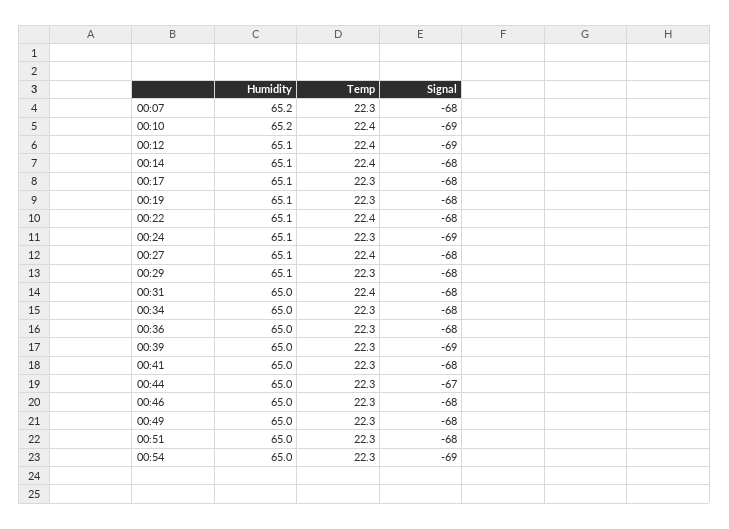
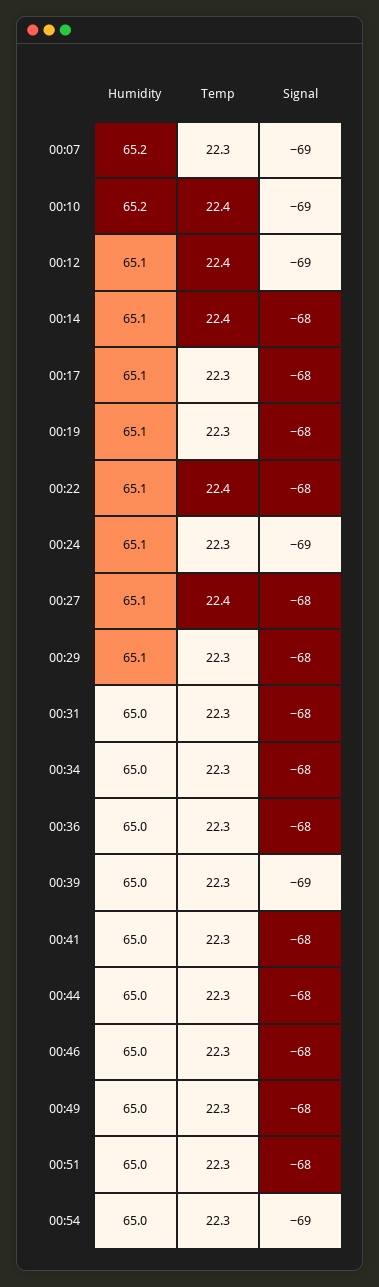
  {
    "Humidity": {
      "00:07": 65.2,
      "00:10": 65.2,
      "00:12": 65.1,
      "00:14": 65.1,
      "00:17": 65.1,
      "00:19": 65.1,
      "00:22": 65.1,
      "00:24": 65.1,
      "00:27": 65.1,
      "00:29": 65.1,
      "00:31": 65,
      "00:34": 65,
      "00:36": 65,
      "00:39": 65,
      "00:41": 65,
      "00:44": 65,
      "00:46": 65,
      "00:49": 65,
      "00:51": 65,
      "00:54": 65
    },
    "Temp": {
      "00:07": 22.3,
      "00:10": 22.4,
      "00:12": 22.4,
      "00:14": 22.4,
      "00:17": 22.3,
      "00:19": 22.3,
      "00:22": 22.4,
      "00:24": 22.3,
      "00:27": 22.4,
      "00:29": 22.3,
-     "00:31": 22.4,
+     "00:31": 22.3,
      "00:34": 22.3,
      "00:36": 22.3,
      "00:39": 22.3,
      "00:41": 22.3,
      "00:44": 22.3,
      "00:46": 22.3,
      "00:49": 22.3,
      "00:51": 22.3,
      "00:54": 22.3
    },
    "Signal": {
-     "00:07": -68,
+     "00:07": -69,
      "00:10": -69,
      "00:12": -69,
      "00:14": -68,
      "00:17": -68,
      "00:19": -68,
      "00:22": -68,
      "00:24": -69,
      "00:27": -68,
      "00:29": -68,
      "00:31": -68,
      "00:34": -68,
      "00:36": -68,
      "00:39": -69,
      "00:41": -68,
-     "00:44": -67,
+     "00:44": -68,
      "00:46": -68,
      "00:49": -68,
      "00:51": -68,
      "00:54": -69
    }
  }

